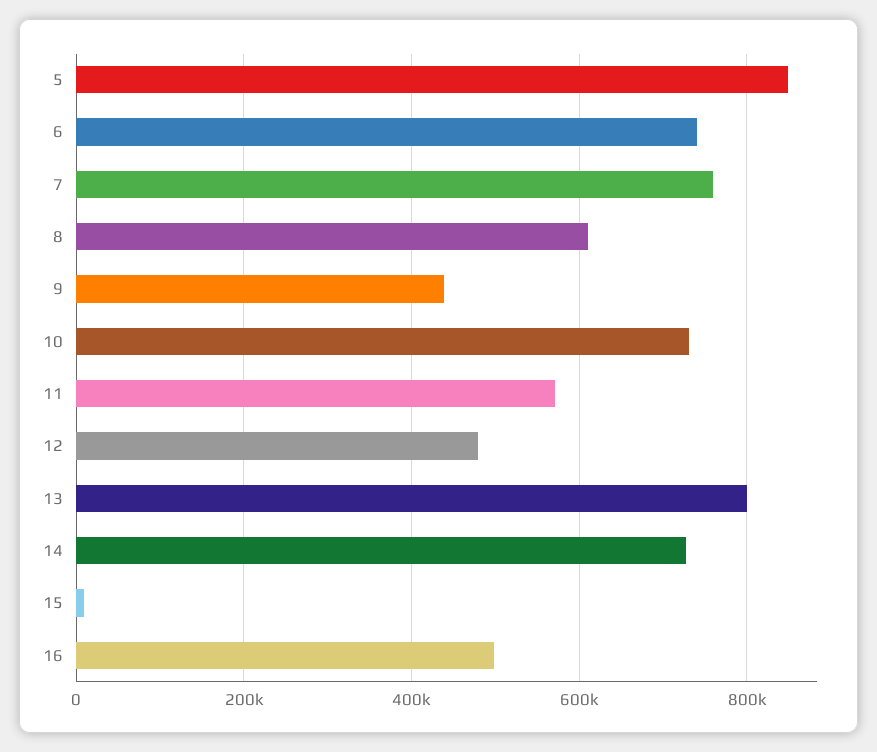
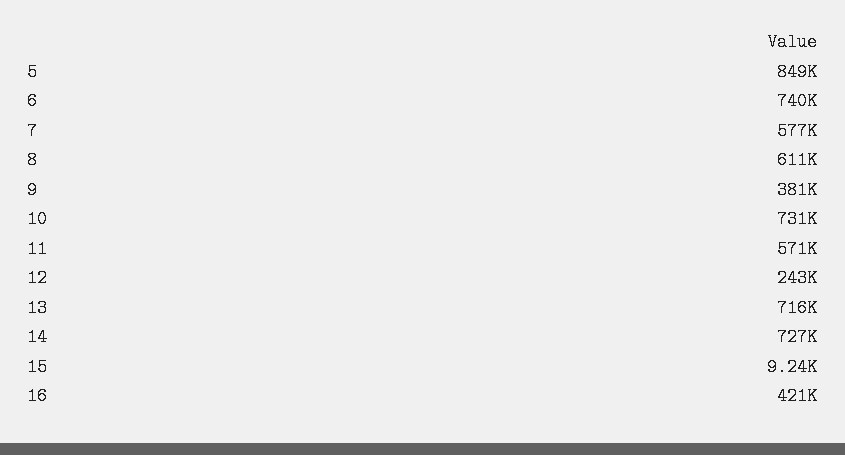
  {
    "5": 849000,
    "6": 740000,
-   "7": 760000,
+   "7": 577000,
    "8": 611000,
-   "9": 440000,
+   "9": 381000,
    "10": 731000,
    "11": 571000,
-   "12": 480000,
+   "12": 243000,
-   "13": 800000,
+   "13": 716000,
    "14": 727000,
    "15": 9240,
-   "16": 500000
+   "16": 421000
  }

